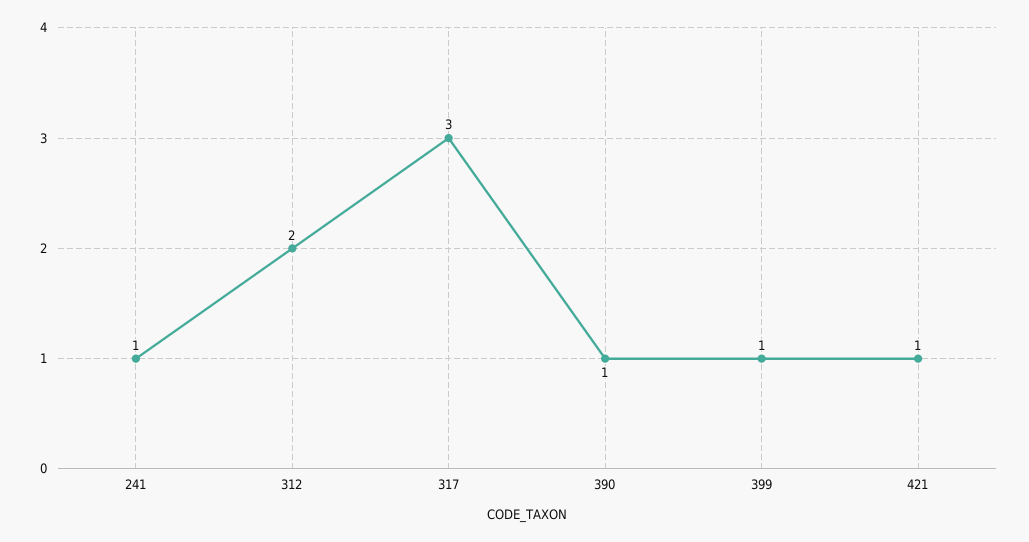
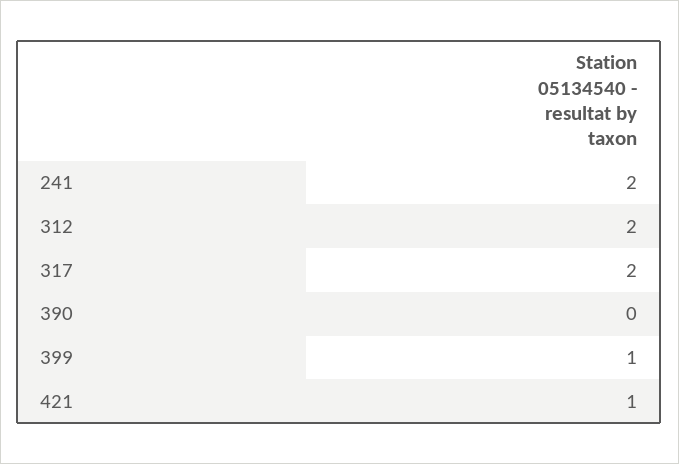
  {
-   "241": 1,
+   "241": 2,
    "312": 2,
-   "317": 3,
+   "317": 2,
-   "390": 1,
+   "390": 0,
    "399": 1,
    "421": 1
  }

